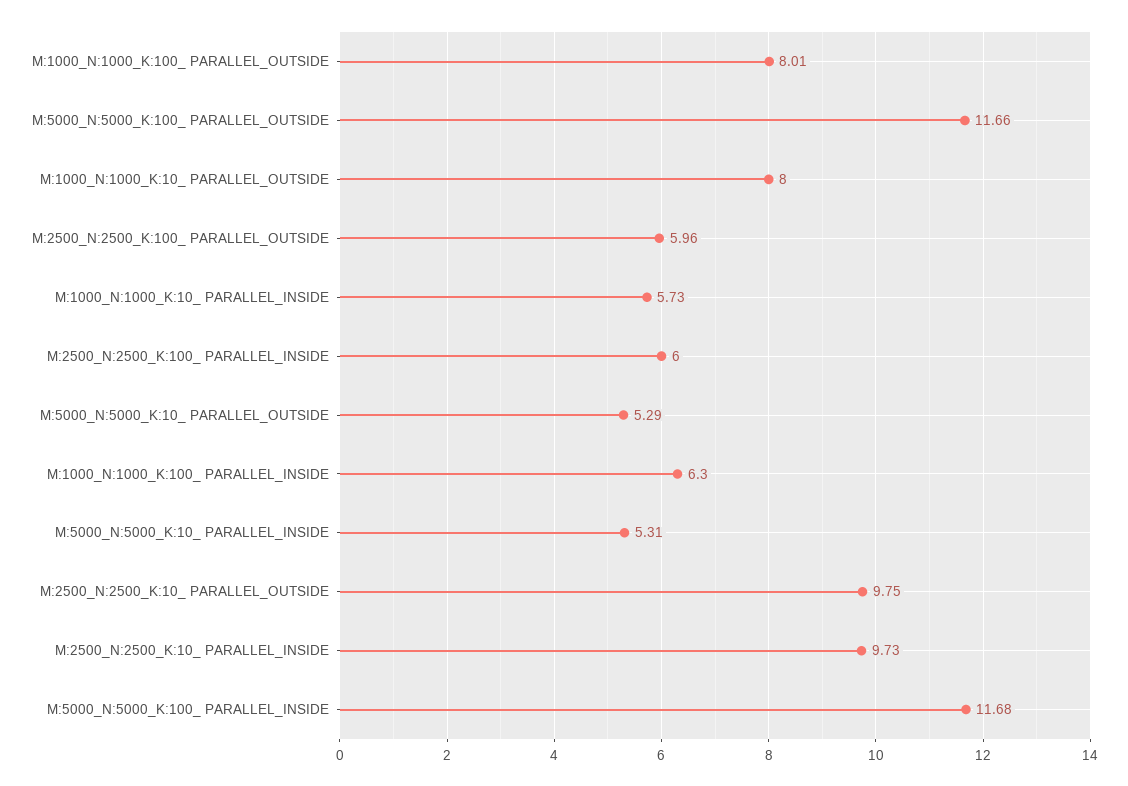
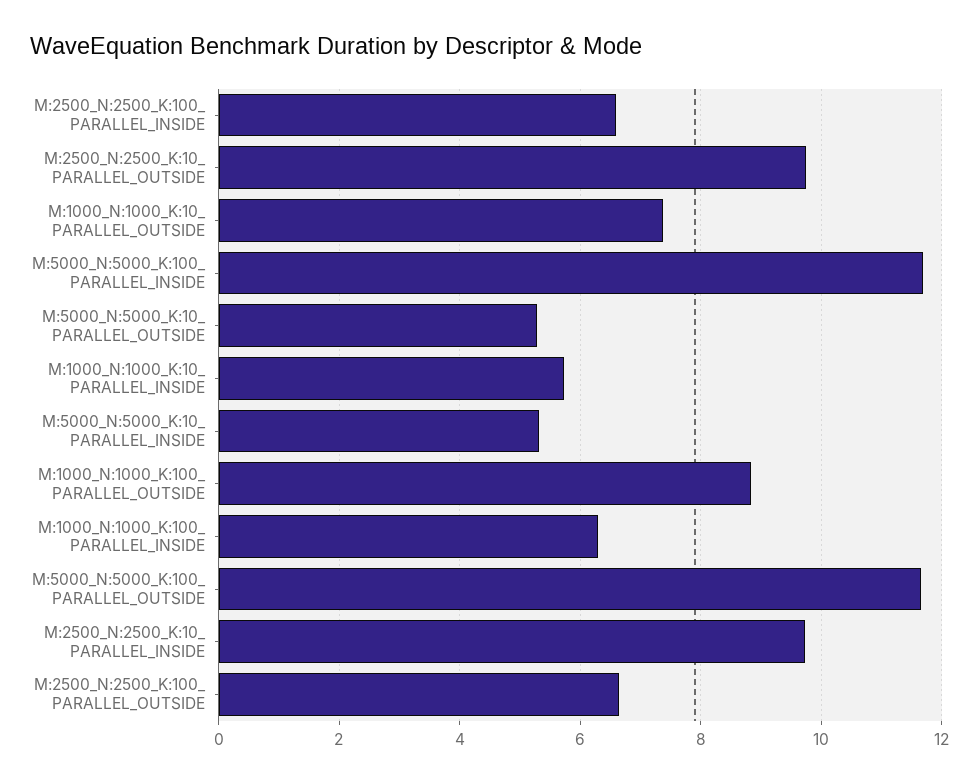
  {
-   "M:1000_N:1000_K:100_ PARALLEL_OUTSIDE": 8.01,
+   "M:1000_N:1000_K:100_ PARALLEL_OUTSIDE": 8.8,
    "M:5000_N:5000_K:100_ PARALLEL_OUTSIDE": 11.66,
-   "M:1000_N:1000_K:10_ PARALLEL_OUTSIDE": 8,
+   "M:1000_N:1000_K:10_ PARALLEL_OUTSIDE": 7.4,
-   "M:2500_N:2500_K:100_ PARALLEL_OUTSIDE": 5.96,
+   "M:2500_N:2500_K:100_ PARALLEL_OUTSIDE": 6.6,
    "M:1000_N:1000_K:10_ PARALLEL_INSIDE": 5.73,
-   "M:2500_N:2500_K:100_ PARALLEL_INSIDE": 6,
+   "M:2500_N:2500_K:100_ PARALLEL_INSIDE": 6.6,
    "M:5000_N:5000_K:10_ PARALLEL_OUTSIDE": 5.29,
    "M:1000_N:1000_K:100_ PARALLEL_INSIDE": 6.3,
    "M:5000_N:5000_K:10_ PARALLEL_INSIDE": 5.31,
    "M:2500_N:2500_K:10_ PARALLEL_OUTSIDE": 9.75,
    "M:2500_N:2500_K:10_ PARALLEL_INSIDE": 9.73,
    "M:5000_N:5000_K:100_ PARALLEL_INSIDE": 11.68
  }

